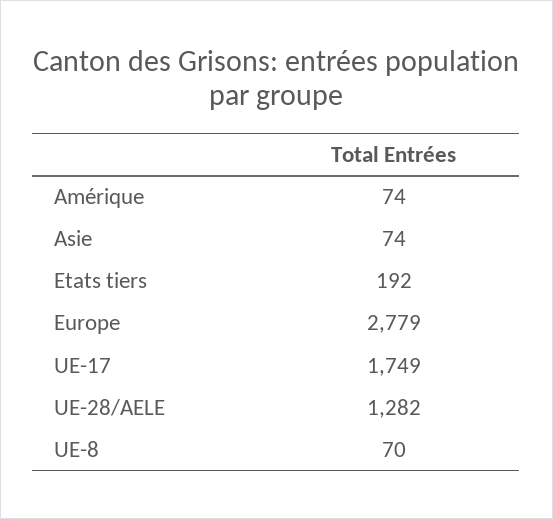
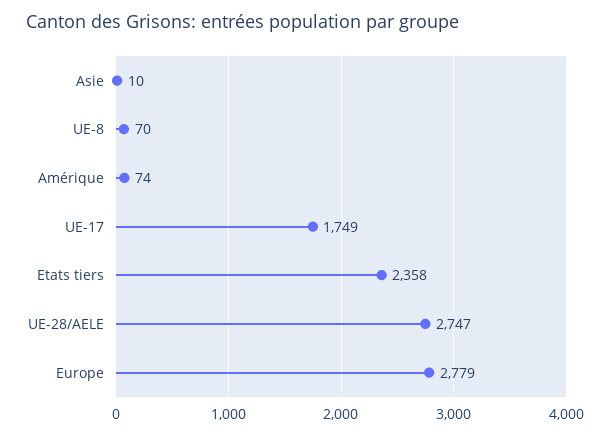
  {
    "Amérique": 74,
-   "Asie": 74,
+   "Asie": 10,
-   "Etats tiers": 192,
+   "Etats tiers": 2358,
    "Europe": 2779,
    "UE-17": 1749,
-   "UE-28/AELE": 1282,
+   "UE-28/AELE": 2747,
    "UE-8": 70
  }

